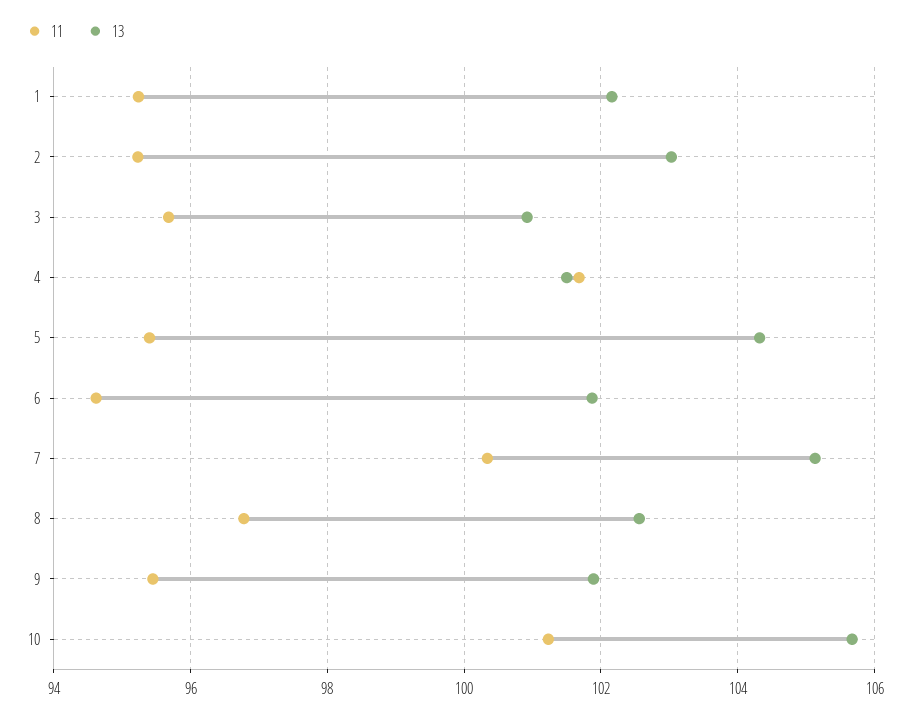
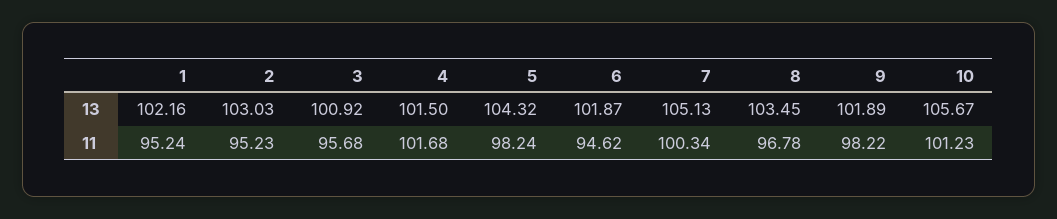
  {
    "11": {
      "1": 95.24,
      "2": 95.23,
      "3": 95.68,
      "4": 101.68,
-     "5": 95.4,
+     "5": 98.24,
      "6": 94.62,
      "7": 100.34,
      "8": 96.78,
-     "9": 95.4,
+     "9": 98.22,
      "10": 101.23
    },
    "13": {
      "1": 102.16,
      "2": 103.03,
      "3": 100.92,
      "4": 101.5,
      "5": 104.32,
      "6": 101.87,
      "7": 105.13,
-     "8": 102.6,
+     "8": 103.45,
      "9": 101.89,
      "10": 105.67
    }
  }

